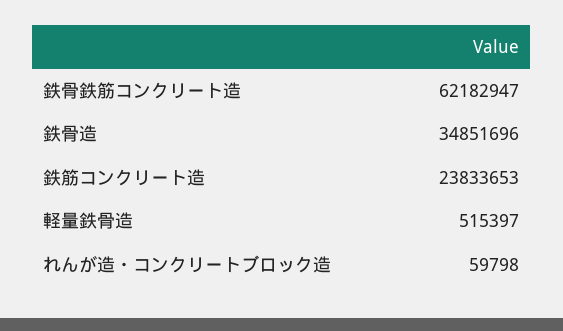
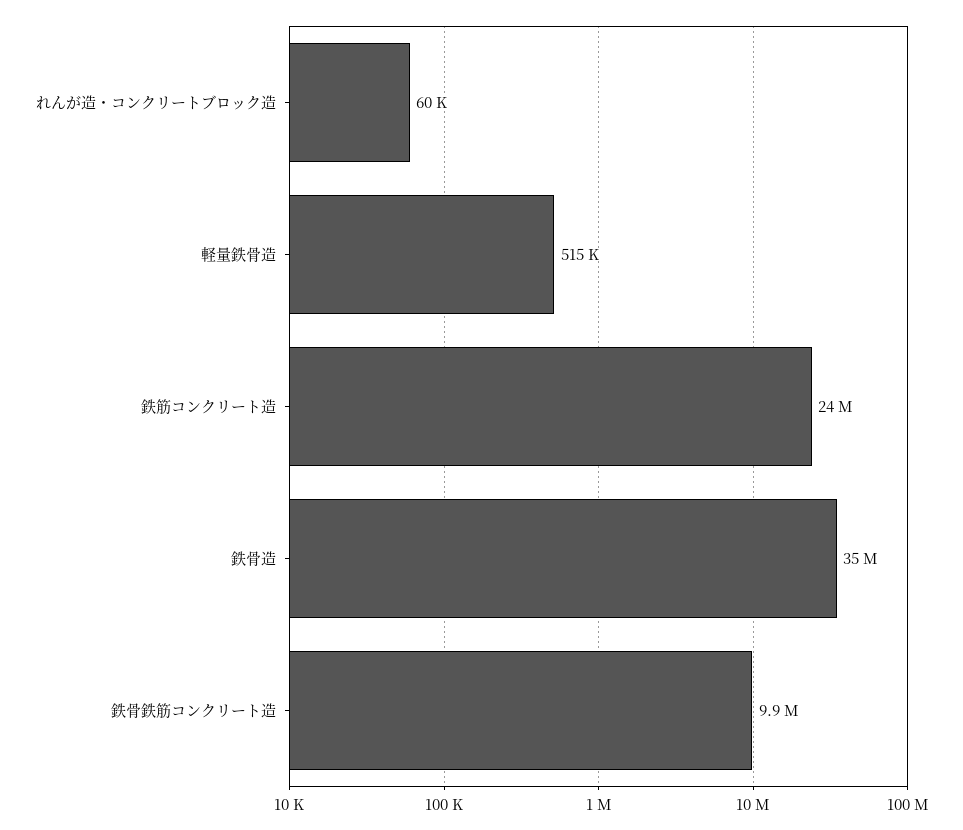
  {
-   "鉄骨鉄筋コンクリート造": 62182947,
+   "鉄骨鉄筋コンクリート造": 9900000,
    "鉄骨造": 34851696,
    "鉄筋コンクリート造": 23833653,
    "軽量鉄骨造": 515397,
    "れんが造・コンクリートブロック造": 59798
  }

